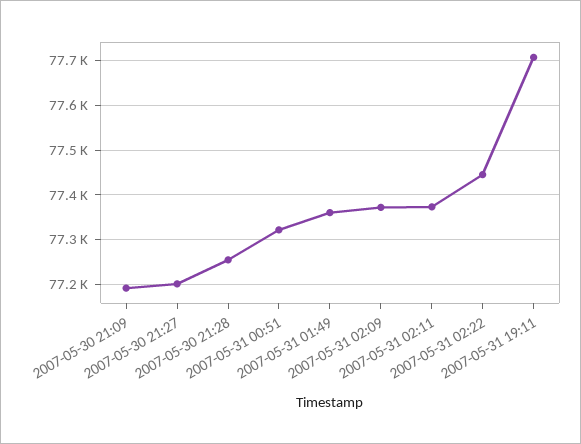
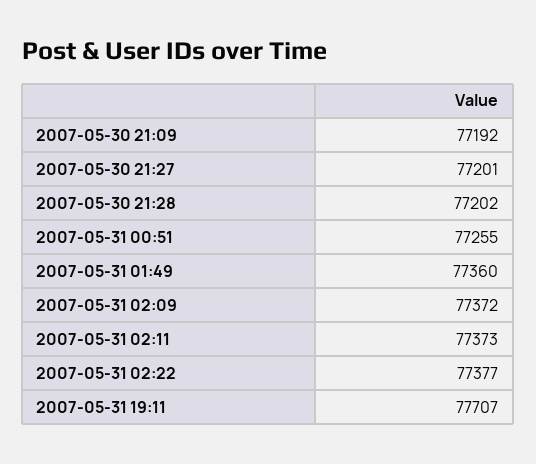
  {
    "2007-05-30 21:09": 77192,
    "2007-05-30 21:27": 77201,
-   "2007-05-30 21:28": 77260,
+   "2007-05-30 21:28": 77202,
-   "2007-05-31 00:51": 77320,
+   "2007-05-31 00:51": 77255,
    "2007-05-31 01:49": 77360,
    "2007-05-31 02:09": 77372,
    "2007-05-31 02:11": 77373,
-   "2007-05-31 02:22": 77440,
+   "2007-05-31 02:22": 77377,
    "2007-05-31 19:11": 77707
  }

